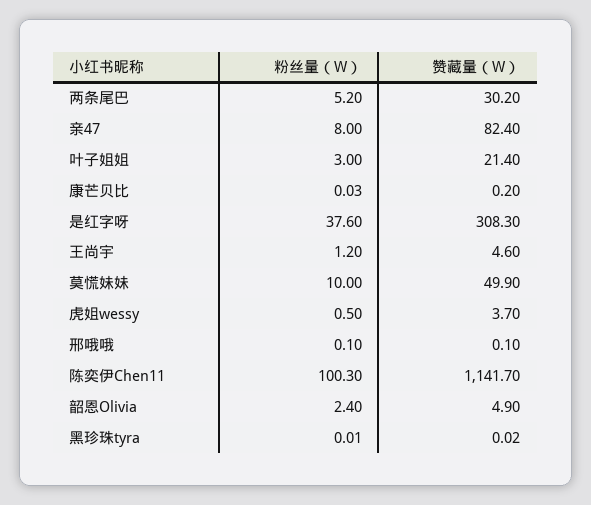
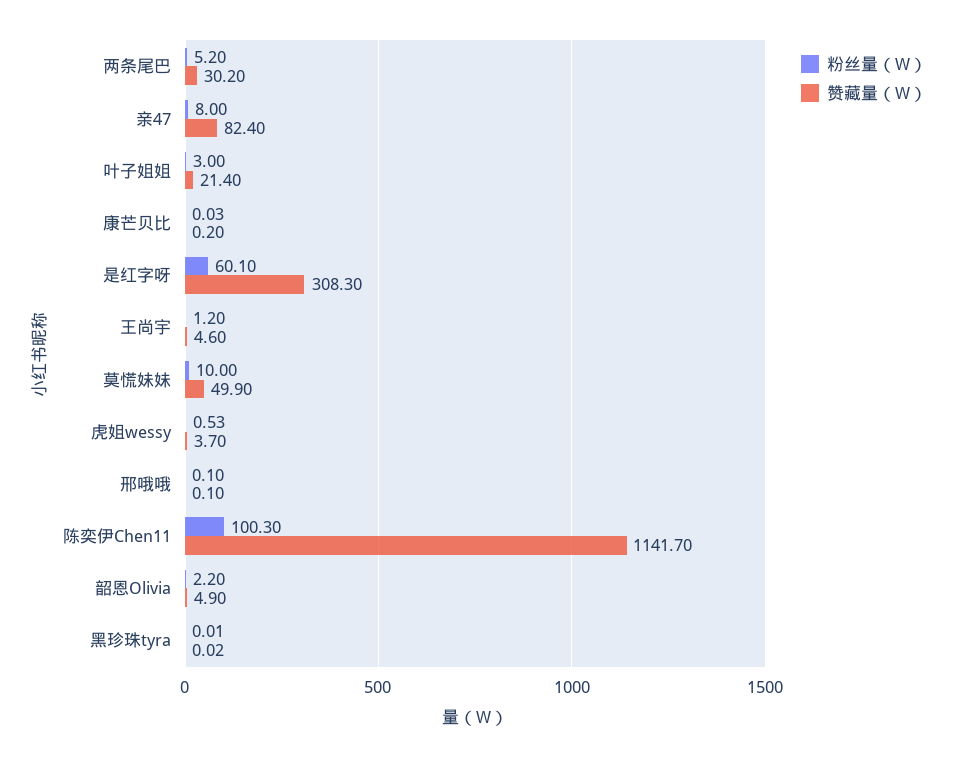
  {
    "粉丝量（W）": {
      "两条尾巴": 5.2,
      "亲47": 8,
      "叶子姐姐": 3,
      "康芒贝比": 0.03,
-     "是红字呀": 37.6,
+     "是红字呀": 60.1,
      "王尚宇": 1.2,
      "莫慌妹妹": 10,
-     "虎姐wessy": 0.5,
+     "虎姐wessy": 0.53,
      "邢哦哦": 0.1,
      "陈奕伊Chen11": 100.3,
-     "韶恩Olivia": 2.4,
+     "韶恩Olivia": 2.2,
      "黑珍珠tyra": 0.01
    },
    "赞藏量（W）": {
      "两条尾巴": 30.2,
      "亲47": 82.4,
      "叶子姐姐": 21.4,
      "康芒贝比": 0.2,
      "是红字呀": 308.3,
      "王尚宇": 4.6,
      "莫慌妹妹": 49.9,
      "虎姐wessy": 3.7,
      "邢哦哦": 0.1,
      "陈奕伊Chen11": 1141.7,
      "韶恩Olivia": 4.9,
      "黑珍珠tyra": 0.02
    }
  }

